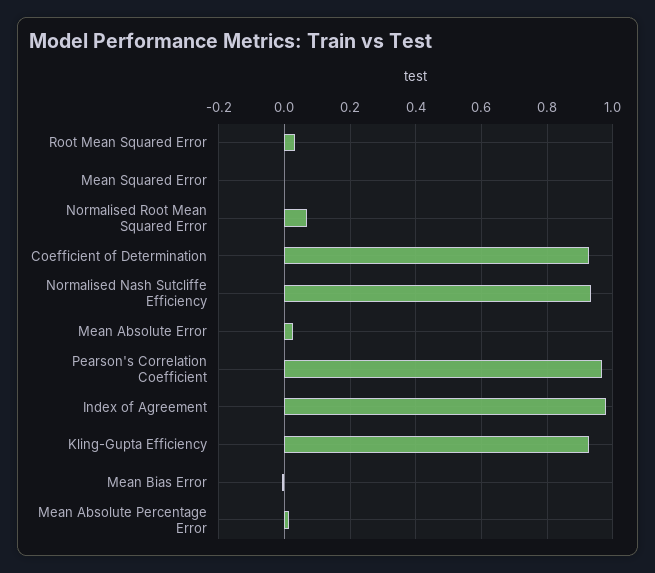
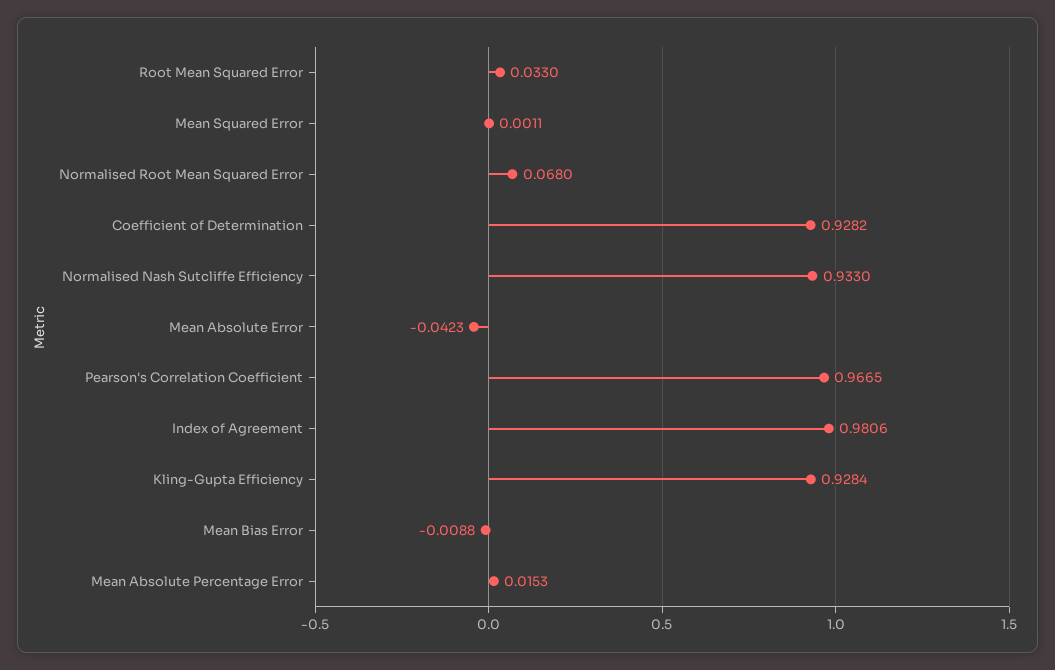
  {
    "Root Mean Squared Error": 0.033,
    "Mean Squared Error": 0.0011,
    "Normalised Root Mean Squared Error": 0.068,
    "Coefficient of Determination": 0.9282,
    "Normalised Nash Sutcliffe Efficiency": 0.933,
-   "Mean Absolute Error": 0.02,
+   "Mean Absolute Error": -0.0423,
    "Pearson's Correlation Coefficient": 0.9665,
    "Index of Agreement": 0.9806,
    "Kling-Gupta Efficiency": 0.9284,
    "Mean Bias Error": -0.0088,
    "Mean Absolute Percentage Error": 0.0153
  }

